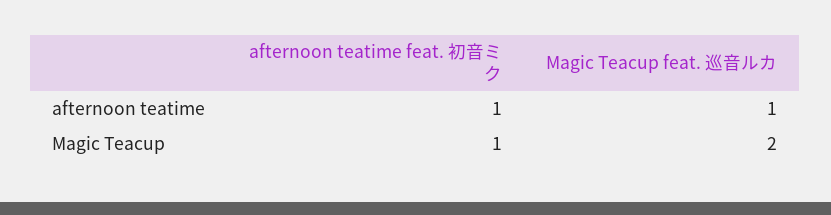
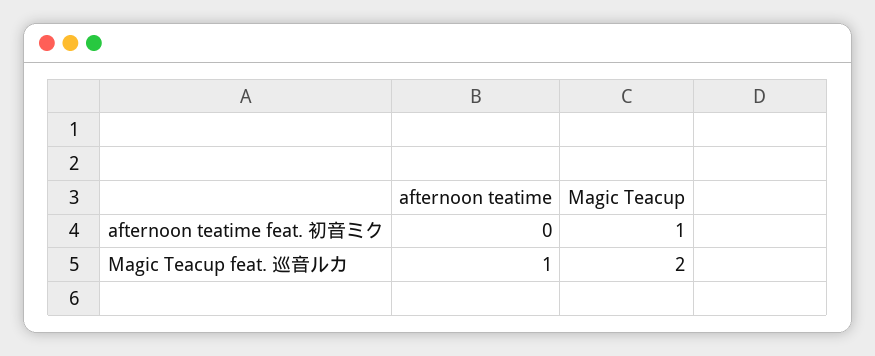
  {
    "afternoon teatime feat. 初音ミク": {
-     "afternoon teatime": 1,
+     "afternoon teatime": 0,
      "Magic Teacup": 1
    },
    "Magic Teacup feat. 巡音ルカ": {
      "afternoon teatime": 1,
      "Magic Teacup": 2
    }
  }

